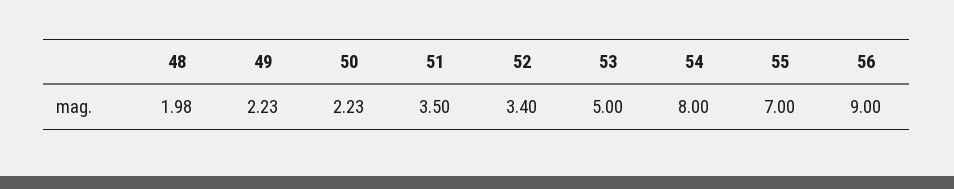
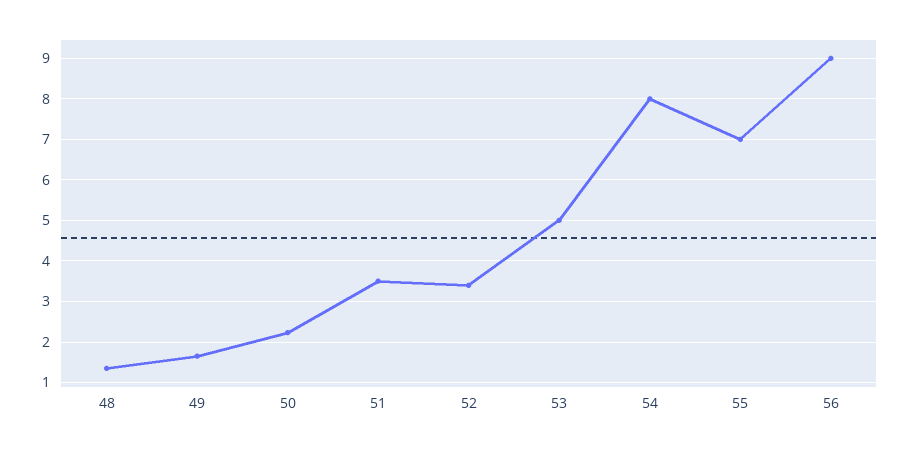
  {
-   "48": 1.98,
+   "48": 1.4,
-   "49": 2.23,
+   "49": 1.6,
    "50": 2.23,
    "51": 3.5,
    "52": 3.4,
    "53": 5,
    "54": 8,
    "55": 7,
    "56": 9
  }

